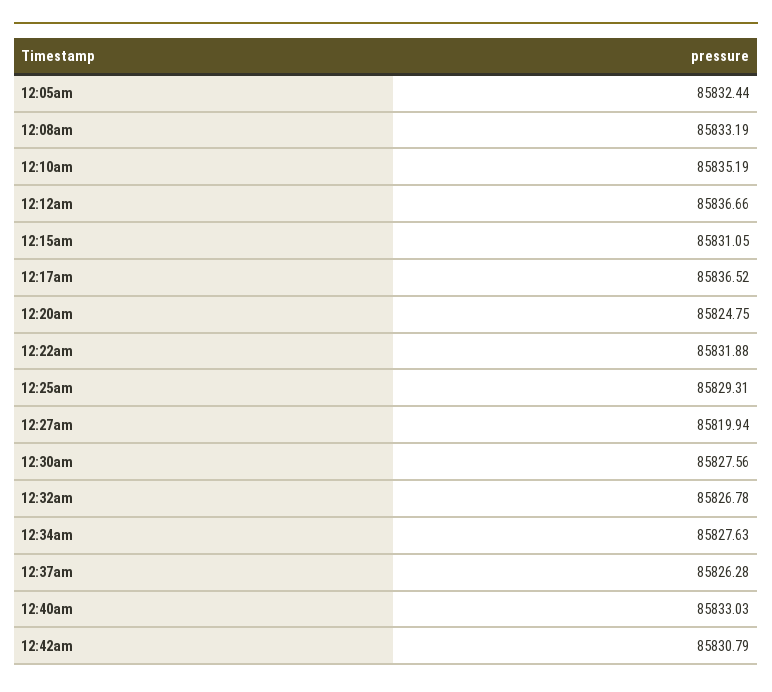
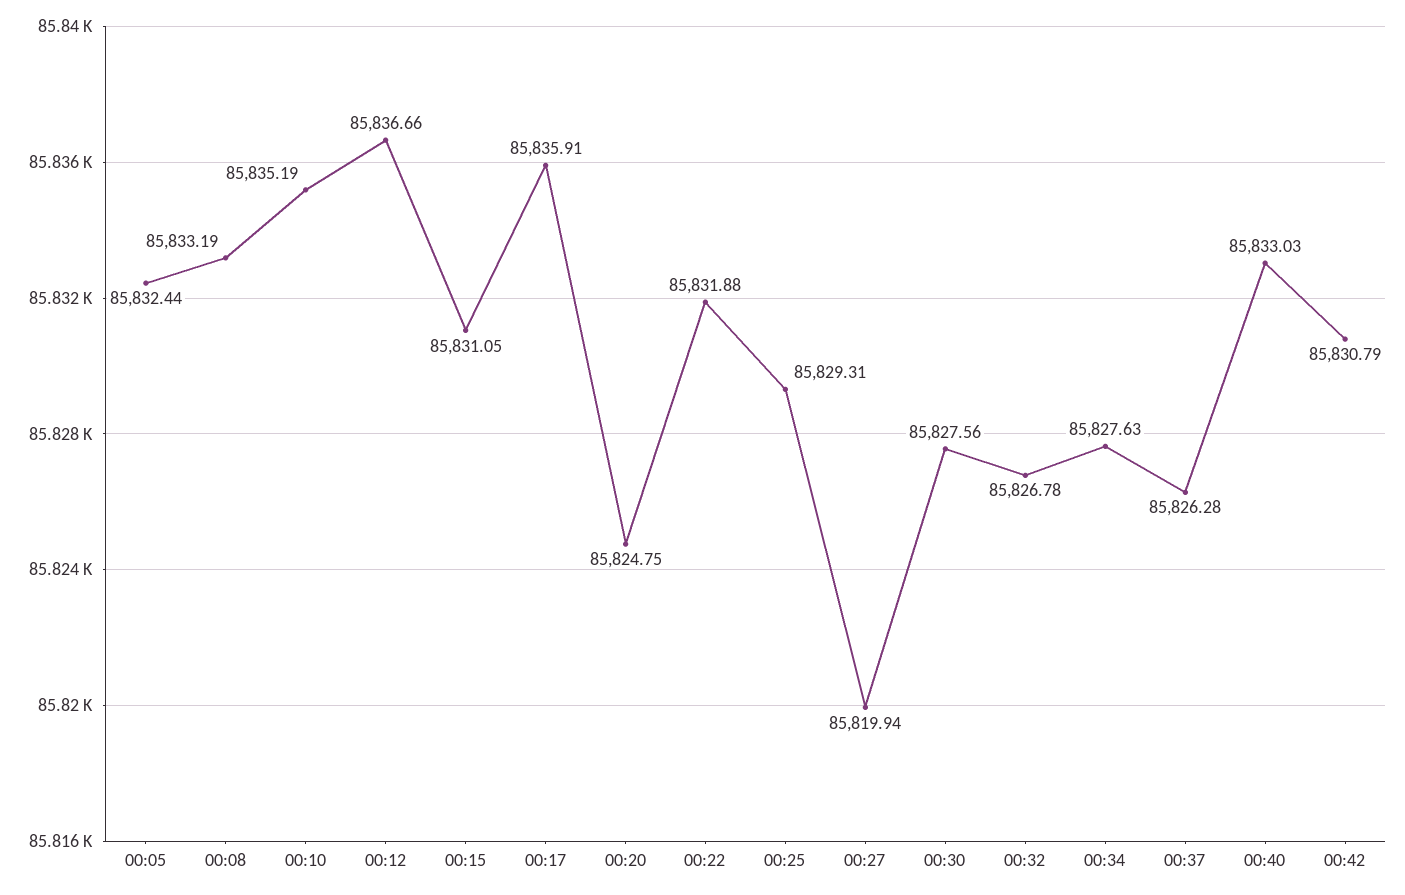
  {
    "12:05am": 85832.44,
    "12:08am": 85833.19,
    "12:10am": 85835.19,
    "12:12am": 85836.66,
    "12:15am": 85831.05,
-   "12:17am": 85836.52,
+   "12:17am": 85835.91,
    "12:20am": 85824.75,
    "12:22am": 85831.88,
    "12:25am": 85829.31,
    "12:27am": 85819.94,
    "12:30am": 85827.56,
    "12:32am": 85826.78,
    "12:34am": 85827.63,
    "12:37am": 85826.28,
    "12:40am": 85833.03,
    "12:42am": 85830.79
  }

